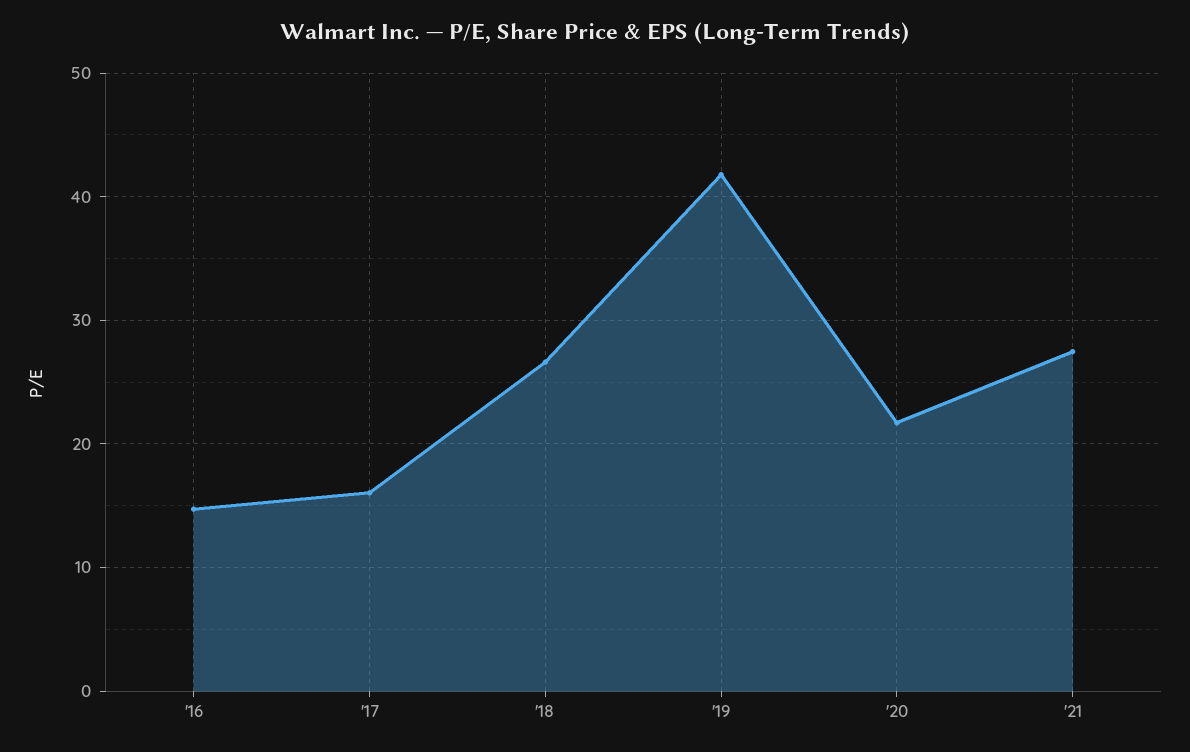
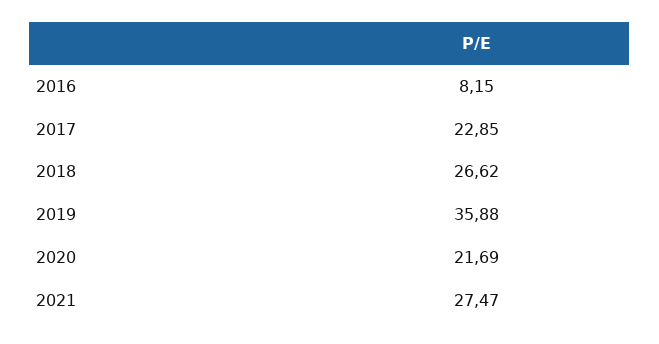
  {
-   "'16": 15,
+   "'16": 8.15,
-   "'17": 16,
+   "'17": 22.85,
    "'18": 26.62,
-   "'19": 42,
+   "'19": 35.88,
    "'20": 21.69,
    "'21": 27.47
  }

